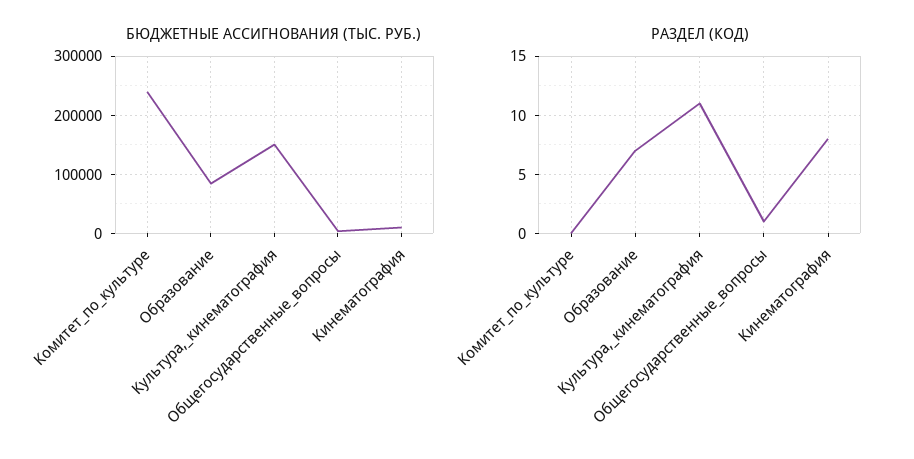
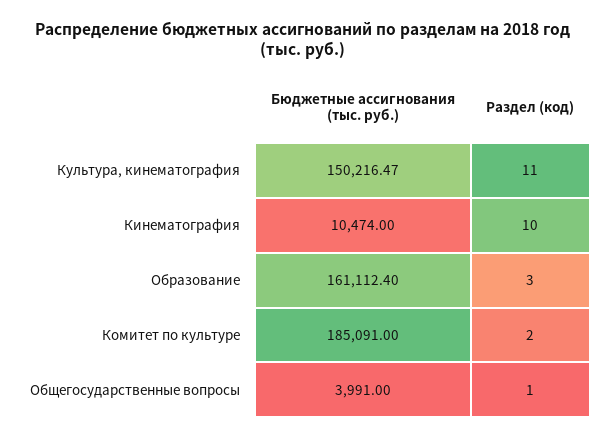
  {
    "БЮДЖЕТНЫЕ АССИГНОВАНИЯ (ТЫС. РУБ.)": {
-     "Комитет_по_культуре": 240000,
+     "Комитет_по_культуре": 185091,
-     "Образование": 80000,
+     "Образование": 161112.4,
      "Культура,_кинематография": 150216.47,
      "Общегосударственные_вопросы": 3991,
      "Кинематография": 10474
    },
    "РАЗДЕЛ (КОД)": {
-     "Комитет_по_культуре": 0,
+     "Комитет_по_культуре": 2,
-     "Образование": 7,
+     "Образование": 3,
      "Культура,_кинематография": 11,
      "Общегосударственные_вопросы": 1,
-     "Кинематография": 8
+     "Кинематография": 10
    }
  }

